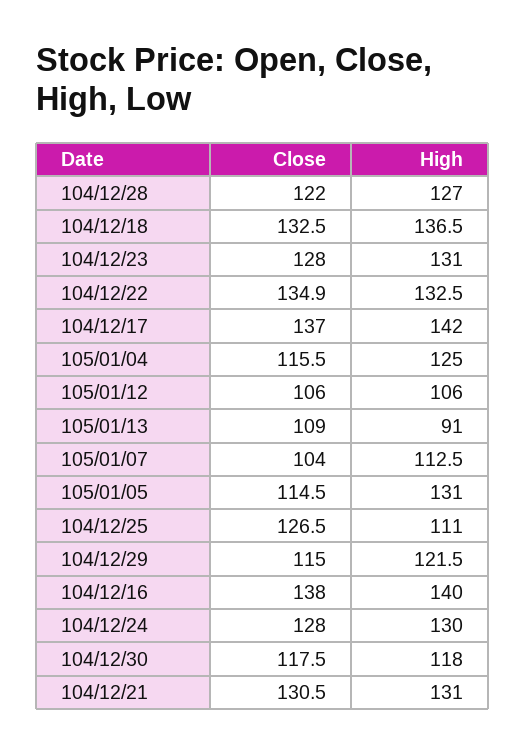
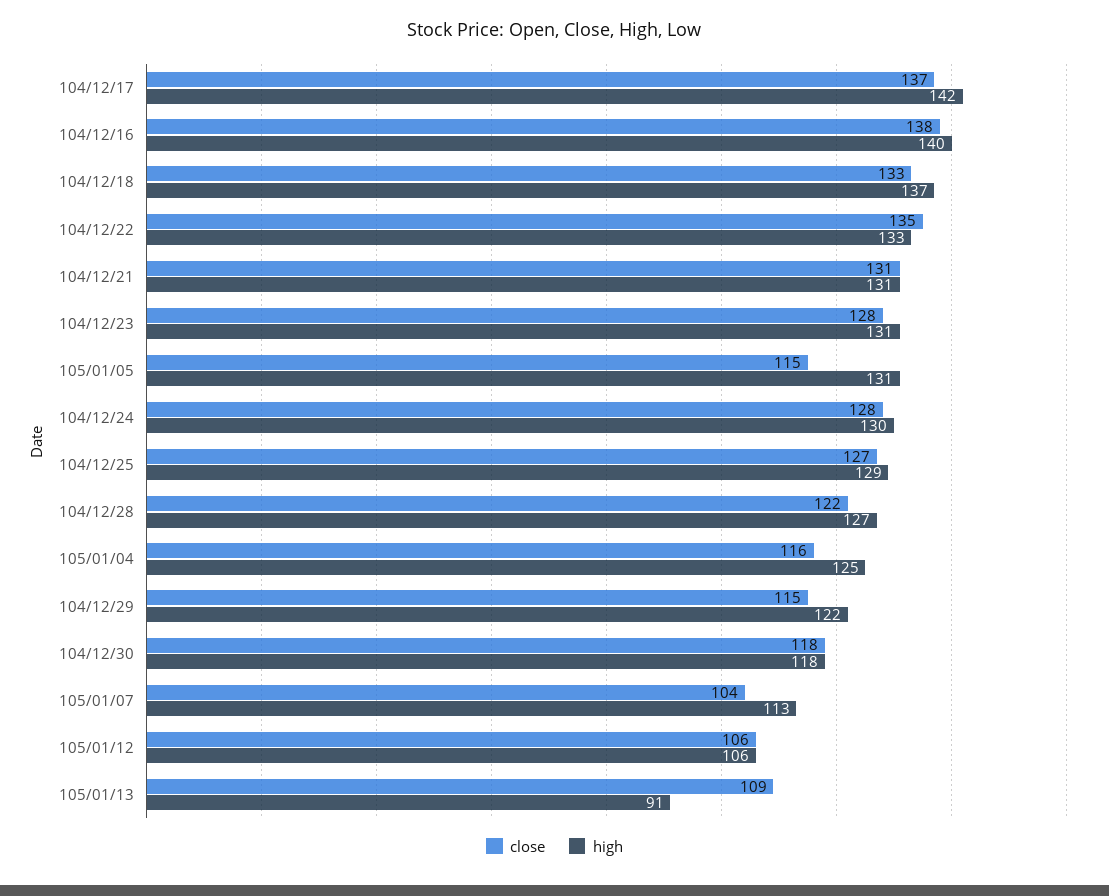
  {
    "Close": {
      "104/12/28": 122,
      "104/12/18": 132.5,
      "104/12/23": 128,
      "104/12/22": 134.9,
      "104/12/17": 137,
      "105/01/04": 115.5,
      "105/01/12": 106,
      "105/01/13": 109,
      "105/01/07": 104,
      "105/01/05": 114.5,
      "104/12/25": 126.5,
      "104/12/29": 115,
      "104/12/16": 138,
      "104/12/24": 128,
      "104/12/30": 117.5,
      "104/12/21": 130.5
    },
    "High": {
      "104/12/28": 127,
      "104/12/18": 136.5,
      "104/12/23": 131,
      "104/12/22": 132.5,
      "104/12/17": 142,
      "105/01/04": 125,
      "105/01/12": 106,
      "105/01/13": 91,
      "105/01/07": 112.5,
      "105/01/05": 131,
-     "104/12/25": 111,
+     "104/12/25": 129,
      "104/12/29": 121.5,
      "104/12/16": 140,
      "104/12/24": 130,
      "104/12/30": 118,
      "104/12/21": 131
    }
  }

